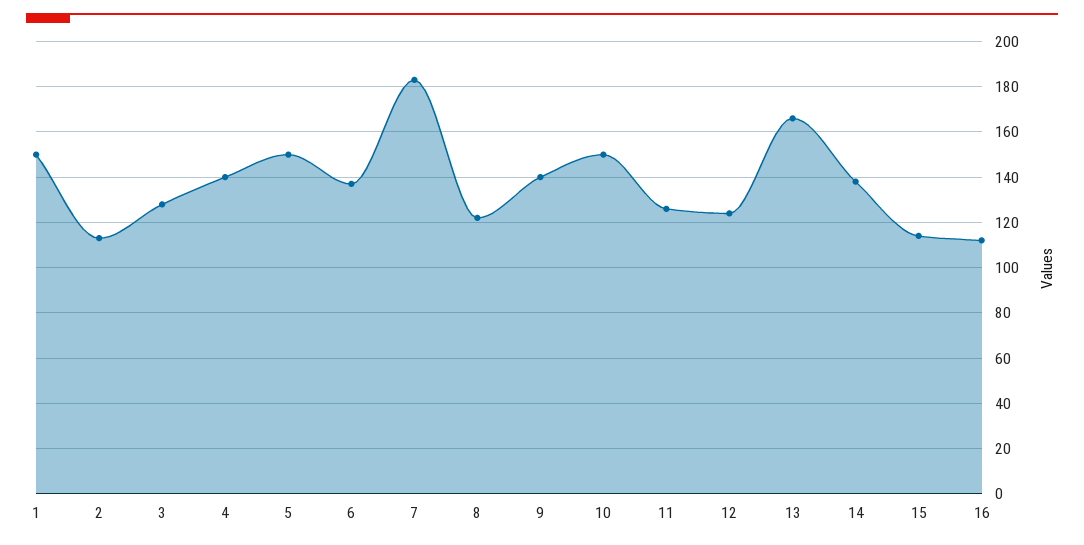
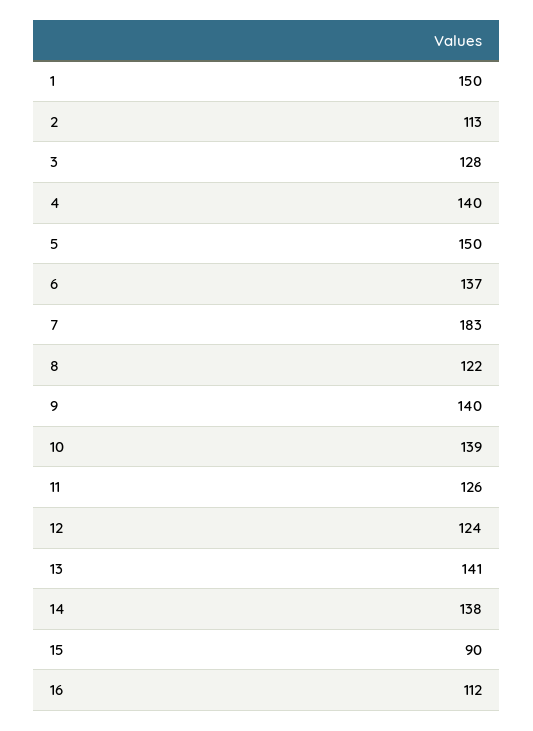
  {
    "1": 150,
    "2": 113,
    "3": 128,
    "4": 140,
    "5": 150,
    "6": 137,
    "7": 183,
    "8": 122,
    "9": 140,
-   "10": 150,
+   "10": 139,
    "11": 126,
    "12": 124,
-   "13": 165,
+   "13": 141,
    "14": 138,
-   "15": 115,
+   "15": 90,
    "16": 112
  }

